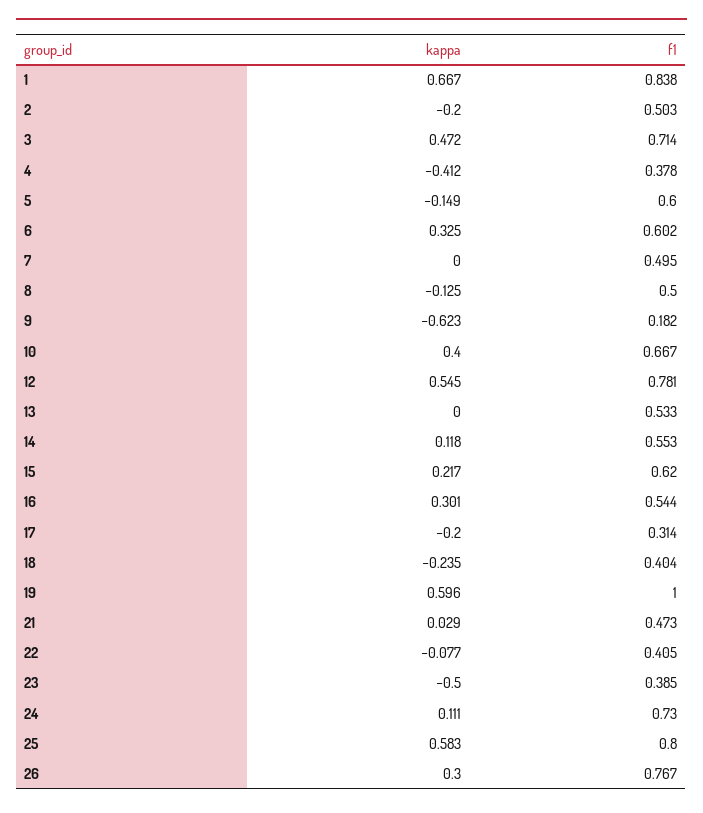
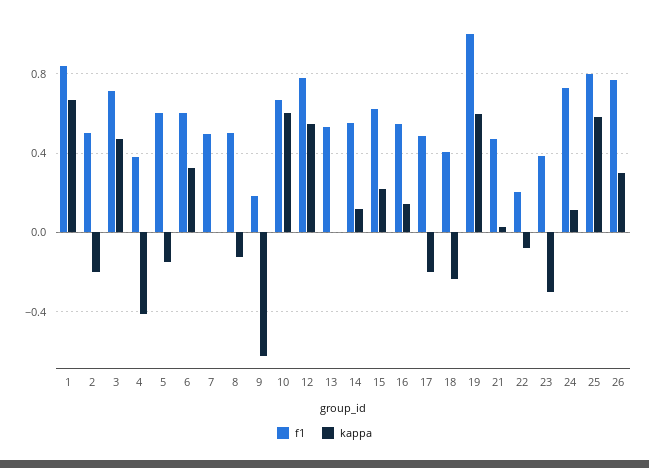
  {
    "kappa": {
      "1": 0.667,
      "2": -0.2,
      "3": 0.472,
      "4": -0.412,
      "5": -0.149,
      "6": 0.325,
      "7": 0,
      "8": -0.125,
      "9": -0.623,
-     "10": 0.4,
+     "10": 0.6,
      "12": 0.545,
      "13": 0,
      "14": 0.118,
      "15": 0.217,
-     "16": 0.301,
+     "16": 0.15,
      "17": -0.2,
      "18": -0.235,
      "19": 0.596,
      "21": 0.029,
      "22": -0.077,
-     "23": -0.5,
+     "23": -0.3,
      "24": 0.111,
      "25": 0.583,
      "26": 0.3
    },
    "f1": {
      "1": 0.838,
      "2": 0.503,
      "3": 0.714,
      "4": 0.378,
      "5": 0.6,
      "6": 0.602,
      "7": 0.495,
      "8": 0.5,
      "9": 0.182,
      "10": 0.667,
      "12": 0.781,
      "13": 0.533,
      "14": 0.553,
      "15": 0.62,
      "16": 0.544,
-     "17": 0.314,
+     "17": 0.5,
      "18": 0.404,
      "19": 1,
      "21": 0.473,
-     "22": 0.405,
+     "22": 0.2,
      "23": 0.385,
      "24": 0.73,
      "25": 0.8,
      "26": 0.767
    }
  }

